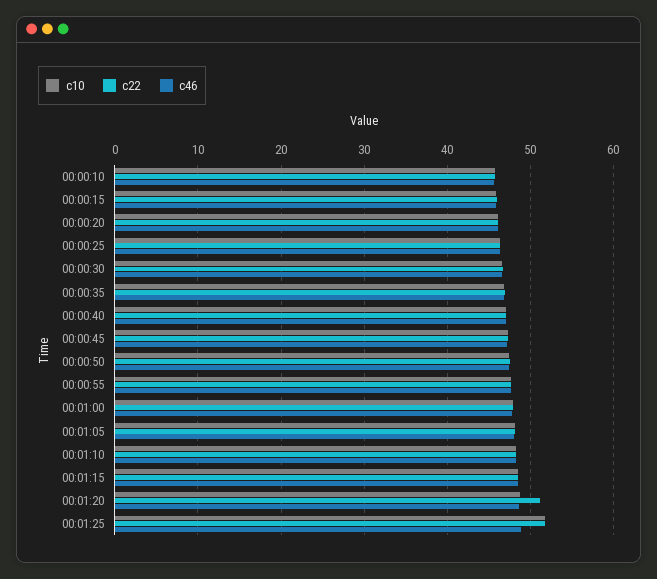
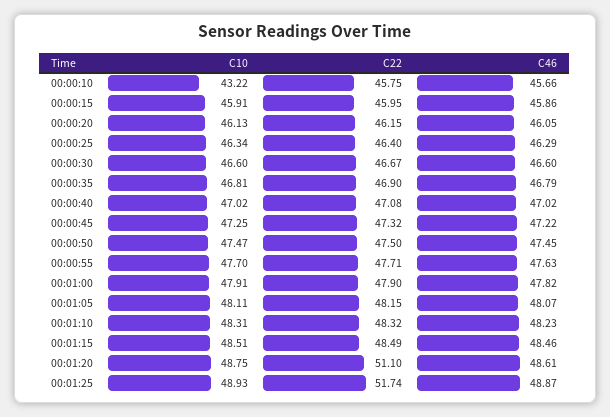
  {
    "c10": {
-     "00:00:10": 46,
+     "00:00:10": 43.22,
      "00:00:15": 45.91,
      "00:00:20": 46.13,
      "00:00:25": 46.34,
      "00:00:30": 46.6,
      "00:00:35": 46.81,
      "00:00:40": 47.02,
      "00:00:45": 47.25,
      "00:00:50": 47.47,
      "00:00:55": 47.7,
      "00:01:00": 47.91,
      "00:01:05": 48.11,
      "00:01:10": 48.31,
      "00:01:15": 48.51,
      "00:01:20": 48.75,
-     "00:01:25": 52
+     "00:01:25": 48.93
    },
    "c22": {
      "00:00:10": 45.75,
      "00:00:15": 45.95,
      "00:00:20": 46.15,
      "00:00:25": 46.4,
      "00:00:30": 46.67,
      "00:00:35": 46.9,
      "00:00:40": 47.08,
      "00:00:45": 47.32,
      "00:00:50": 47.5,
      "00:00:55": 47.71,
      "00:01:00": 47.9,
      "00:01:05": 48.15,
      "00:01:10": 48.32,
      "00:01:15": 48.49,
      "00:01:20": 51.1,
      "00:01:25": 51.74
    },
    "c46": {
      "00:00:10": 45.66,
      "00:00:15": 45.86,
      "00:00:20": 46.05,
      "00:00:25": 46.29,
      "00:00:30": 46.6,
      "00:00:35": 46.79,
      "00:00:40": 47.02,
      "00:00:45": 47.22,
      "00:00:50": 47.45,
      "00:00:55": 47.63,
      "00:01:00": 47.82,
      "00:01:05": 48.07,
      "00:01:10": 48.23,
      "00:01:15": 48.46,
      "00:01:20": 48.61,
      "00:01:25": 48.87
    }
  }

